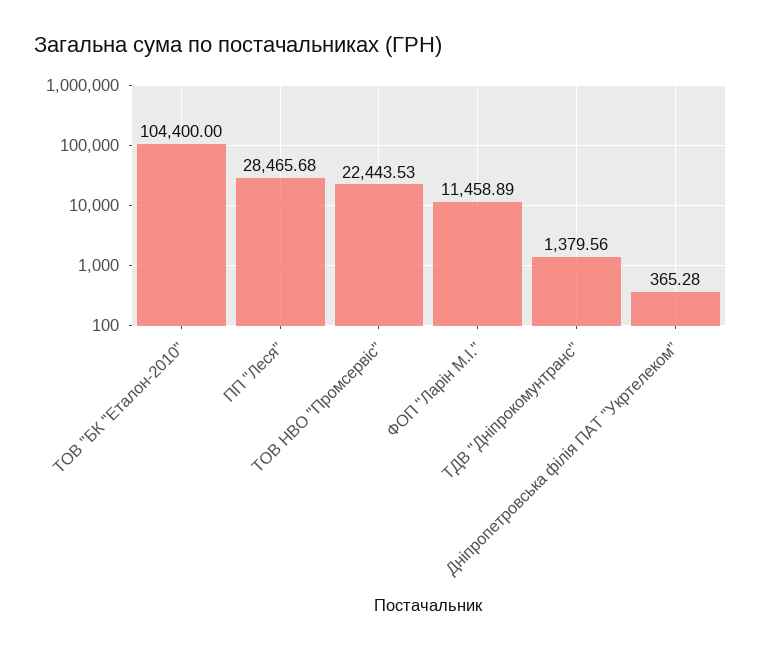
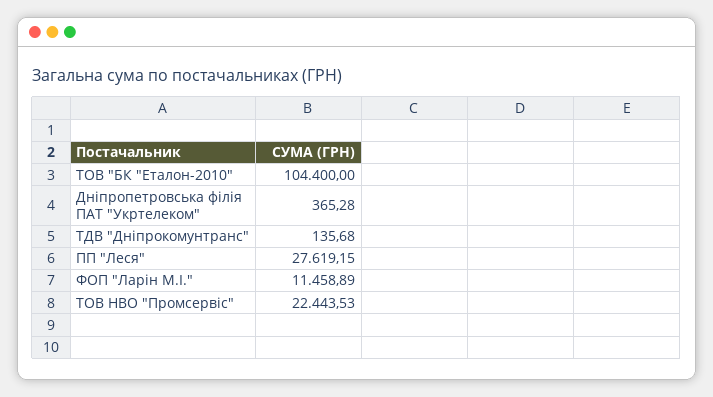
  {
    "ТОВ \"БК \"Еталон-2010\"": 104400,
-   "ПП \"Леся\"": 28465.68,
+   "ПП \"Леся\"": 27619.15,
    "ТОВ НВО \"Промсервіс\"": 22443.53,
    "ФОП \"Ларін М.І.\"": 11458.89,
-   "ТДВ \"Дніпрокомунтранс\"": 1379.56,
+   "ТДВ \"Дніпрокомунтранс\"": 135.68,
    "Дніпропетровська філія ПАТ \"Укртелеком\"": 365.28
  }

